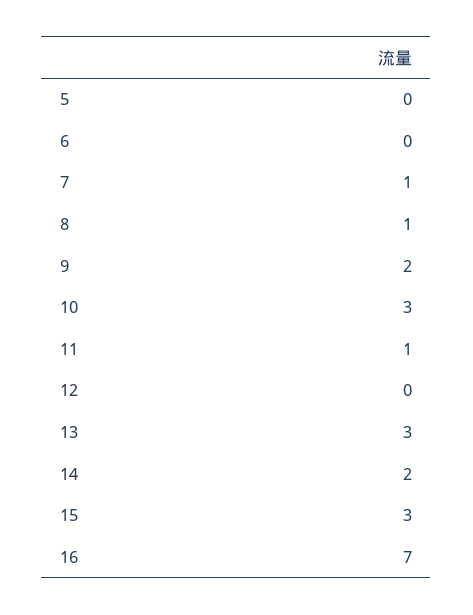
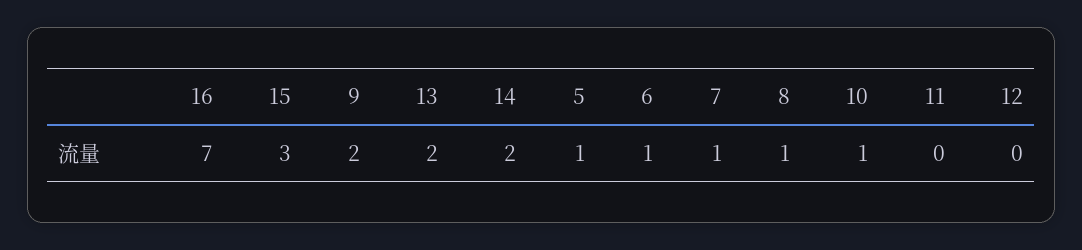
  {
-   "5": 0,
+   "5": 1,
-   "6": 0,
+   "6": 1,
    "7": 1,
    "8": 1,
    "9": 2,
-   "10": 3,
+   "10": 1,
-   "11": 1,
+   "11": 0,
    "12": 0,
-   "13": 3,
+   "13": 2,
    "14": 2,
    "15": 3,
    "16": 7
  }

